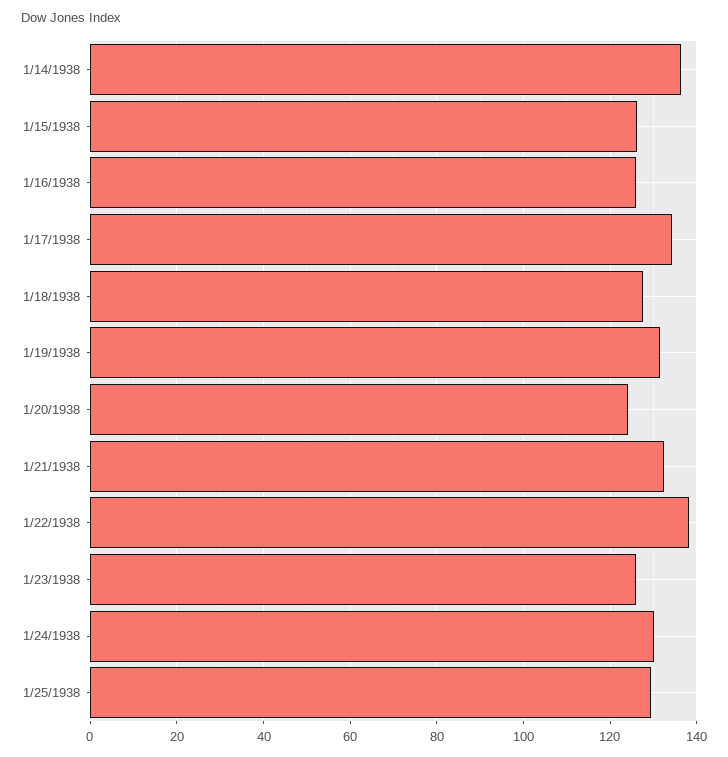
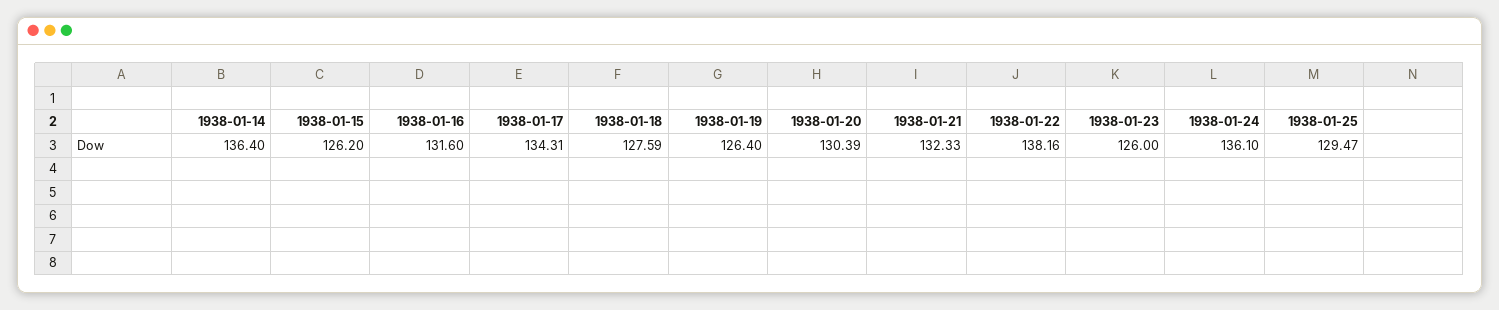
  {
    "1/14/1938": 136.4,
    "1/15/1938": 126.2,
-   "1/16/1938": 126,
+   "1/16/1938": 131.6,
    "1/17/1938": 134.31,
    "1/18/1938": 127.59,
-   "1/19/1938": 132,
+   "1/19/1938": 126.4,
-   "1/20/1938": 124,
+   "1/20/1938": 130.39,
    "1/21/1938": 132.33,
    "1/22/1938": 138.16,
    "1/23/1938": 126,
-   "1/24/1938": 130,
+   "1/24/1938": 136.1,
    "1/25/1938": 129.47
  }

